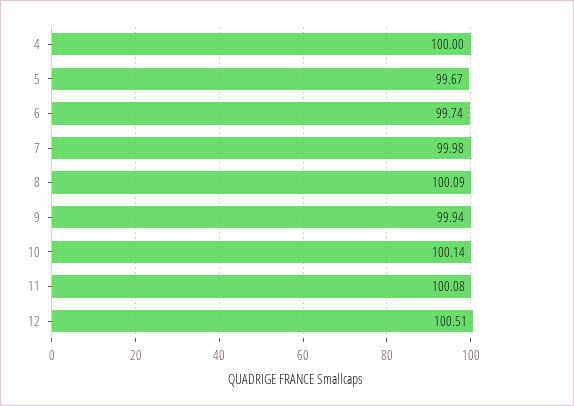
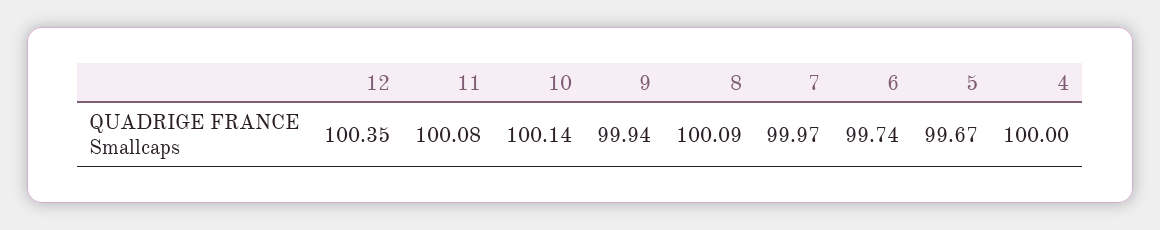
  {
    "4": 100,
    "5": 99.67,
    "6": 99.74,
-   "7": 99.98,
+   "7": 99.97,
    "8": 100.09,
    "9": 99.94,
    "10": 100.14,
    "11": 100.08,
-   "12": 100.51
+   "12": 100.35
  }

